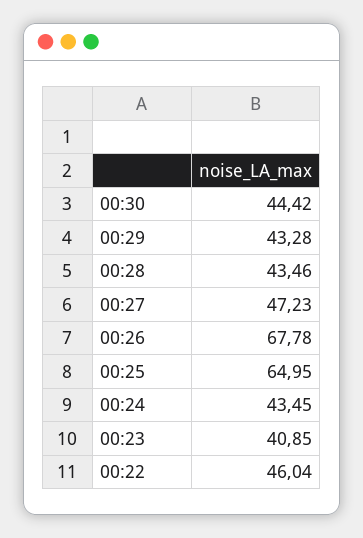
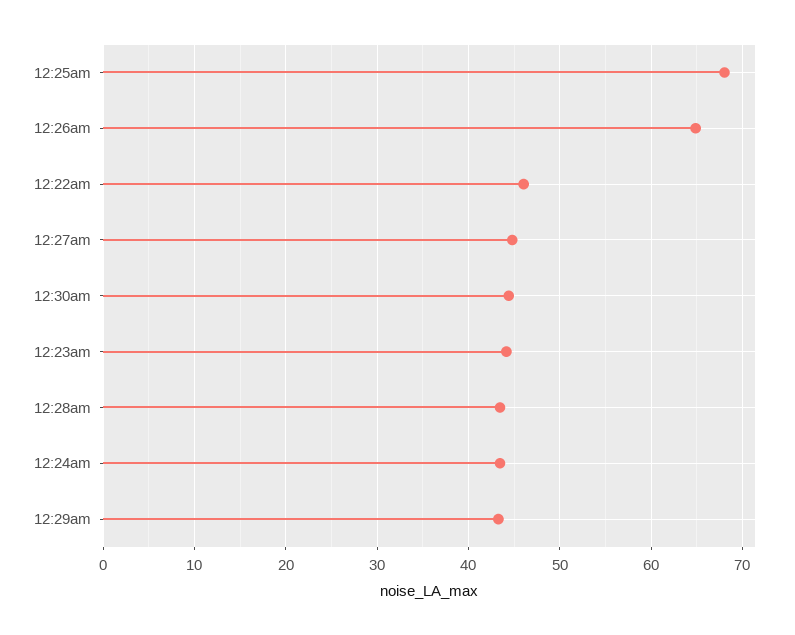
  {
    "00:30": 44.42,
    "00:29": 43.28,
    "00:28": 43.46,
-   "00:27": 47.23,
+   "00:27": 45,
-   "00:26": 67.78,
+   "00:26": 65,
-   "00:25": 64.95,
+   "00:25": 68,
    "00:24": 43.45,
-   "00:23": 40.85,
+   "00:23": 44,
    "00:22": 46.04
  }

